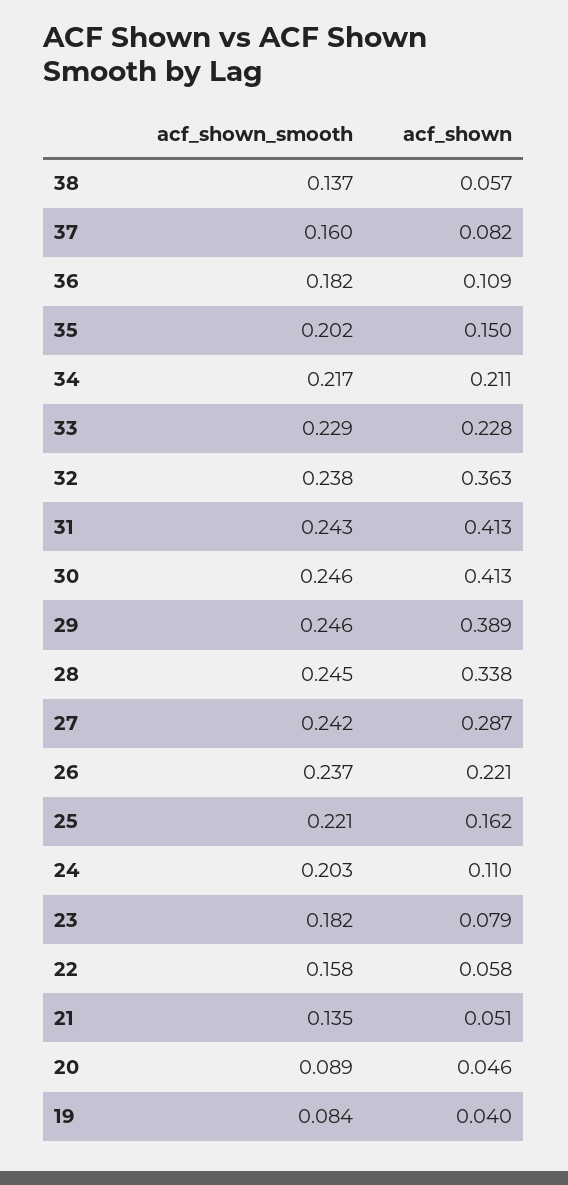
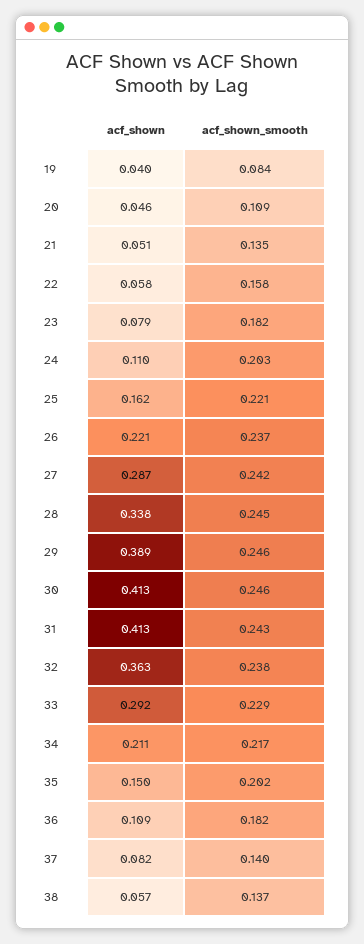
  {
    "acf_shown_smooth": {
      "38": 0.137,
-     "37": 0.16,
+     "37": 0.14,
      "36": 0.182,
      "35": 0.202,
      "34": 0.217,
      "33": 0.229,
      "32": 0.238,
      "31": 0.243,
      "30": 0.246,
      "29": 0.246,
      "28": 0.245,
      "27": 0.242,
      "26": 0.237,
      "25": 0.221,
      "24": 0.203,
      "23": 0.182,
      "22": 0.158,
      "21": 0.135,
-     "20": 0.089,
+     "20": 0.109,
      "19": 0.084
    },
    "acf_shown": {
      "38": 0.057,
      "37": 0.082,
      "36": 0.109,
      "35": 0.15,
      "34": 0.211,
-     "33": 0.228,
+     "33": 0.292,
      "32": 0.363,
      "31": 0.413,
      "30": 0.413,
      "29": 0.389,
      "28": 0.338,
      "27": 0.287,
      "26": 0.221,
      "25": 0.162,
      "24": 0.11,
      "23": 0.079,
      "22": 0.058,
      "21": 0.051,
      "20": 0.046,
      "19": 0.04
    }
  }

